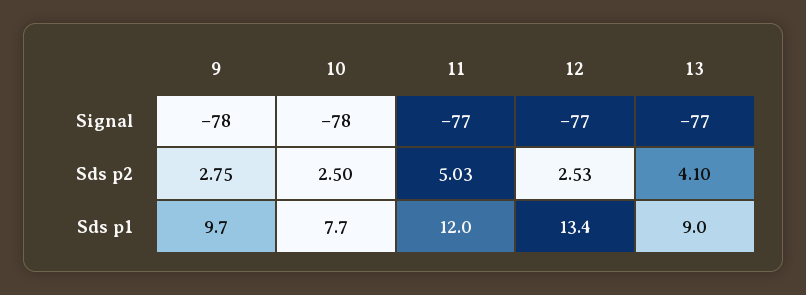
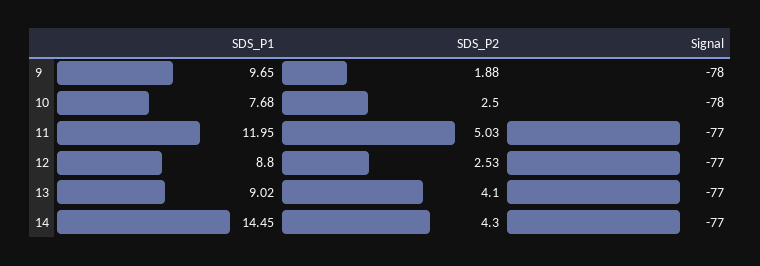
  {
    "9": {
      "Signal": -78,
-     "Sds p2": 2.75,
+     "Sds p2": 1.88,
      "Sds p1": 9.65
    },
    "10": {
      "Signal": -78,
      "Sds p2": 2.5,
      "Sds p1": 7.68
    },
    "11": {
      "Signal": -77,
      "Sds p2": 5.03,
      "Sds p1": 11.95
    },
    "12": {
      "Signal": -77,
      "Sds p2": 2.53,
-     "Sds p1": 13.4
+     "Sds p1": 8.8
    },
    "13": {
      "Signal": -77,
      "Sds p2": 4.1,
      "Sds p1": 9.02
-   }
+   },
+   "14": {
+     "Sds p1": 14.45,
+     "Sds p2": 4.3,
+     "Signal": -77
+   }
  }

